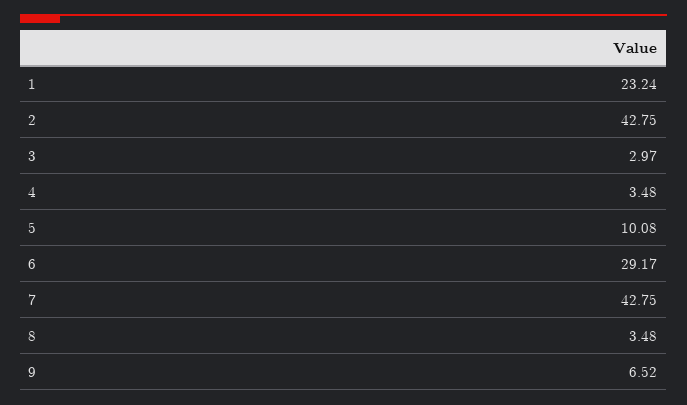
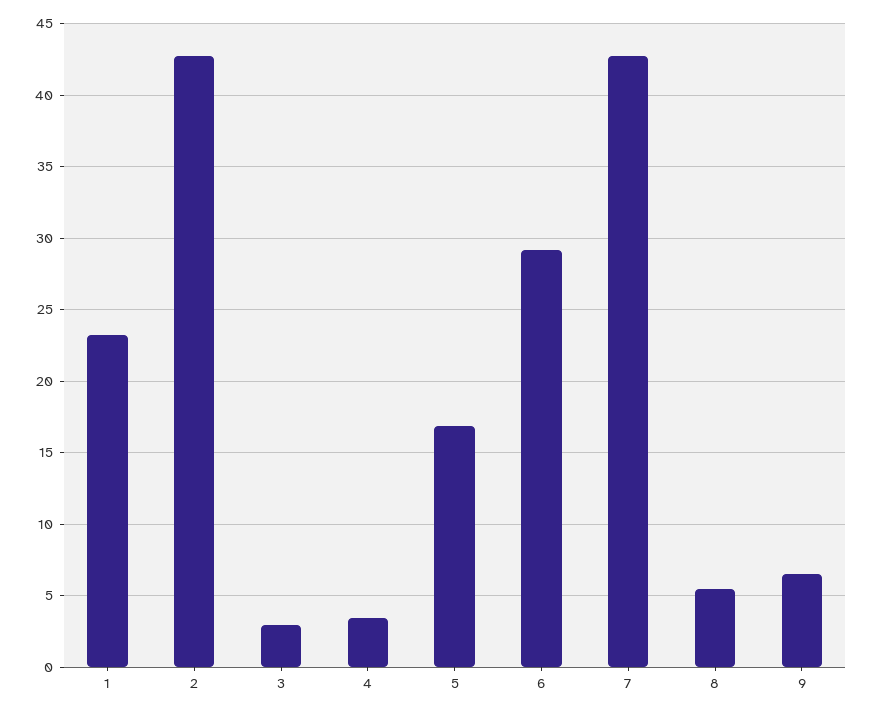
  {
    "1": 23.24,
    "2": 42.75,
    "3": 2.97,
    "4": 3.48,
-   "5": 10.08,
+   "5": 17,
    "6": 29.17,
    "7": 42.75,
-   "8": 3.48,
+   "8": 5.5,
    "9": 6.52
  }

